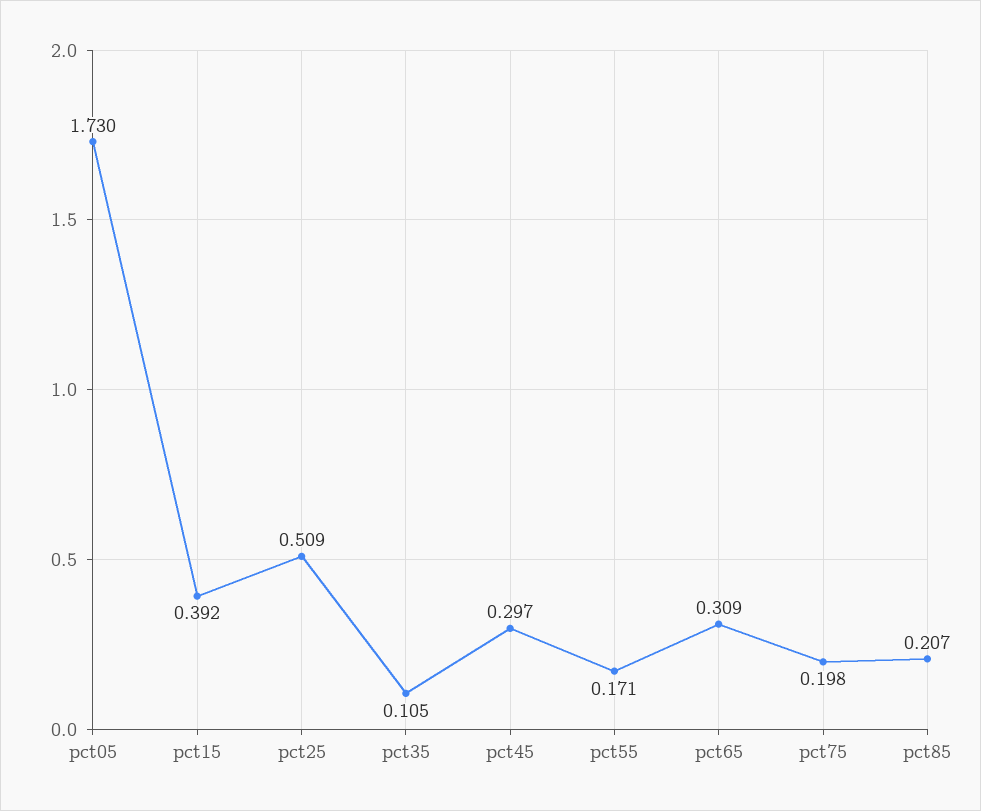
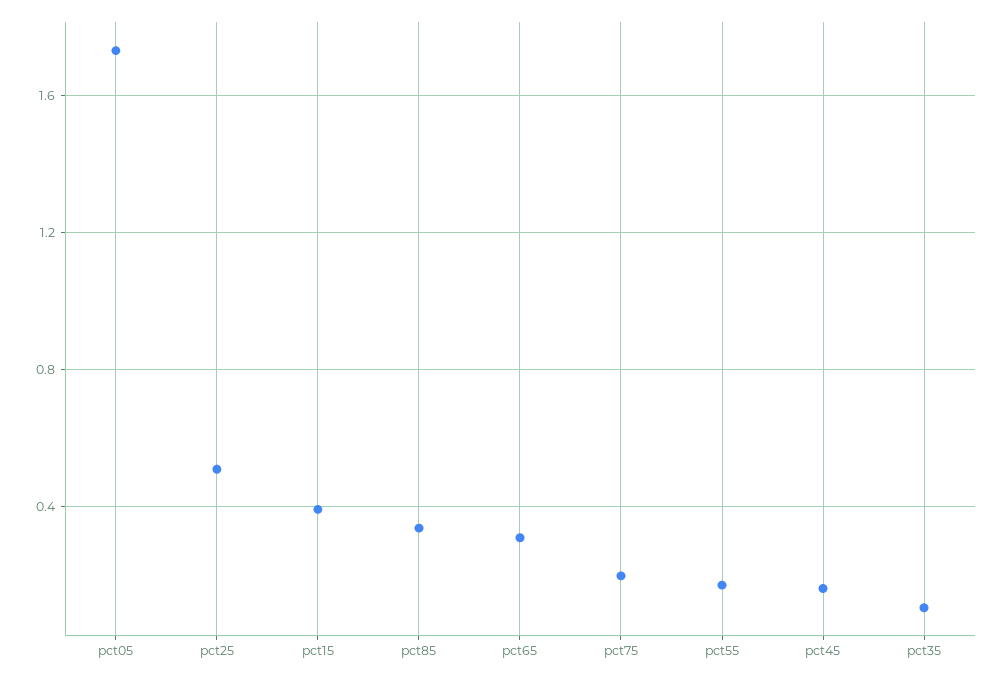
  {
    "pct05": 1.73,
    "pct15": 0.392,
    "pct25": 0.509,
    "pct35": 0.105,
-   "pct45": 0.297,
+   "pct45": 0.15,
    "pct55": 0.171,
    "pct65": 0.309,
    "pct75": 0.198,
-   "pct85": 0.207
+   "pct85": 0.35
  }

